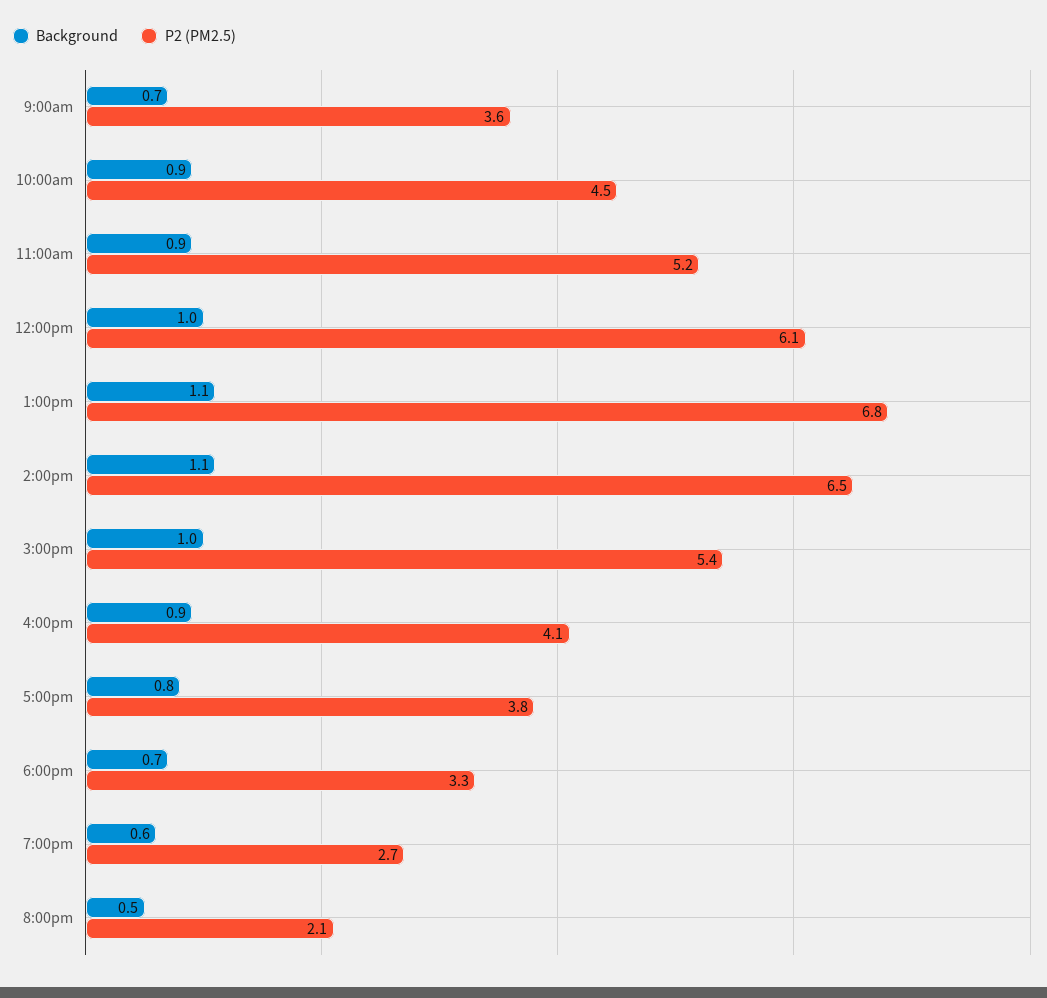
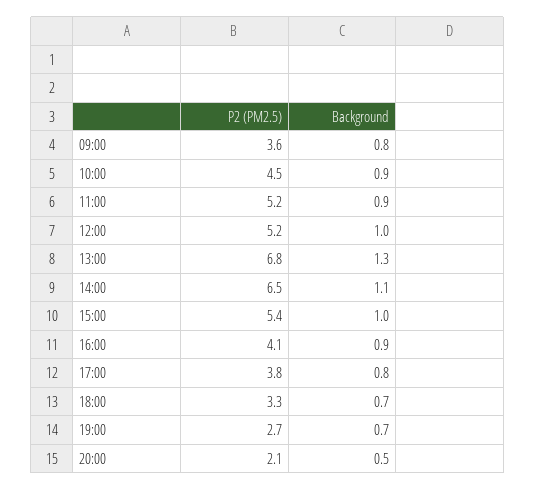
  {
    "Background": {
-     "9:00am": 0.7,
+     "9:00am": 0.8,
      "10:00am": 0.9,
      "11:00am": 0.9,
      "12:00pm": 1,
-     "1:00pm": 1.1,
+     "1:00pm": 1.3,
      "2:00pm": 1.1,
      "3:00pm": 1,
      "4:00pm": 0.9,
      "5:00pm": 0.8,
      "6:00pm": 0.7,
-     "7:00pm": 0.6,
+     "7:00pm": 0.7,
      "8:00pm": 0.5
    },
    "P2 (PM2.5)": {
      "9:00am": 3.6,
      "10:00am": 4.5,
      "11:00am": 5.2,
-     "12:00pm": 6.1,
+     "12:00pm": 5.2,
      "1:00pm": 6.8,
      "2:00pm": 6.5,
      "3:00pm": 5.4,
      "4:00pm": 4.1,
      "5:00pm": 3.8,
      "6:00pm": 3.3,
      "7:00pm": 2.7,
      "8:00pm": 2.1
    }
  }

